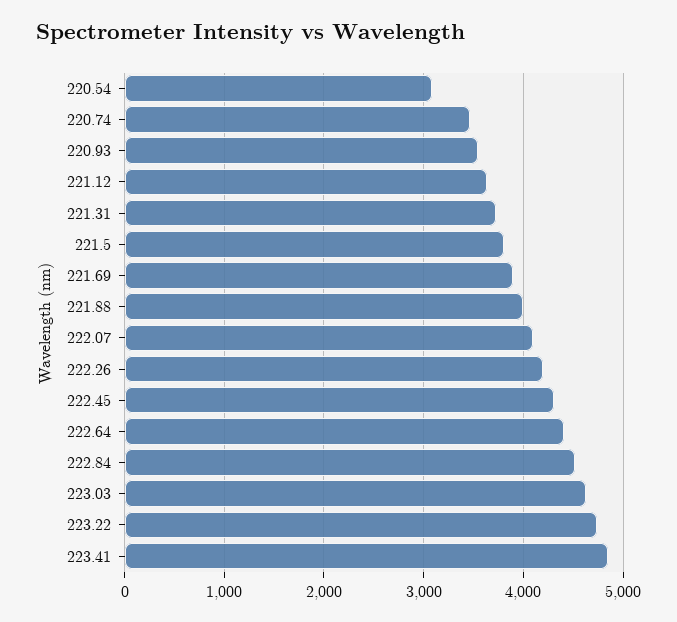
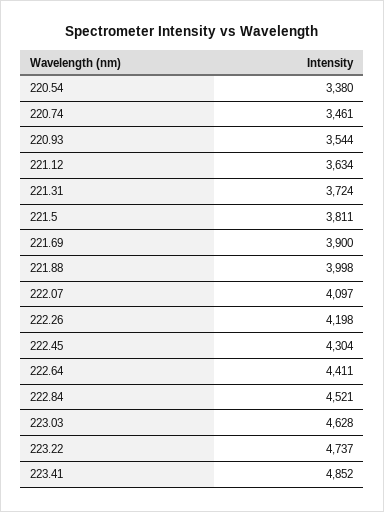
  {
-   "220.54": 3100,
+   "220.54": 3380,
    "220.74": 3461,
    "220.93": 3544,
    "221.12": 3634,
    "221.31": 3724,
    "221.5": 3811,
    "221.69": 3900,
    "221.88": 3998,
    "222.07": 4097,
    "222.26": 4198,
    "222.45": 4304,
    "222.64": 4411,
    "222.84": 4521,
    "223.03": 4628,
    "223.22": 4737,
    "223.41": 4852
  }

